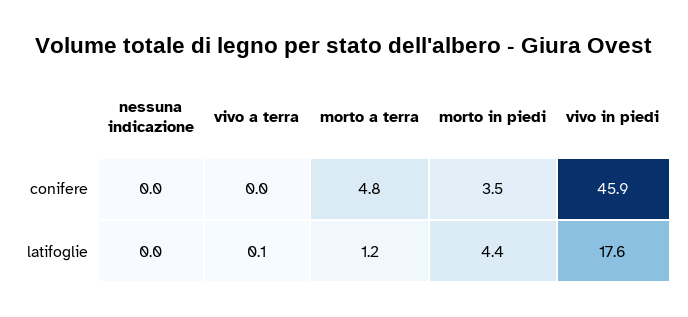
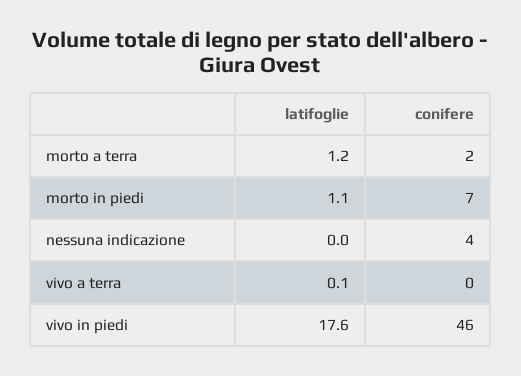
  {
    "nessuna indicazione": {
-     "conifere": 0,
+     "conifere": 4,
      "latifoglie": 0
    },
    "vivo a terra": {
      "conifere": 0,
      "latifoglie": 0.1
    },
    "morto a terra": {
-     "conifere": 4.8,
+     "conifere": 2,
      "latifoglie": 1.2
    },
    "morto in piedi": {
-     "conifere": 3.5,
+     "conifere": 7,
-     "latifoglie": 4.4
+     "latifoglie": 1.1
    },
    "vivo in piedi": {
      "conifere": 45.9,
      "latifoglie": 17.6
    }
  }

